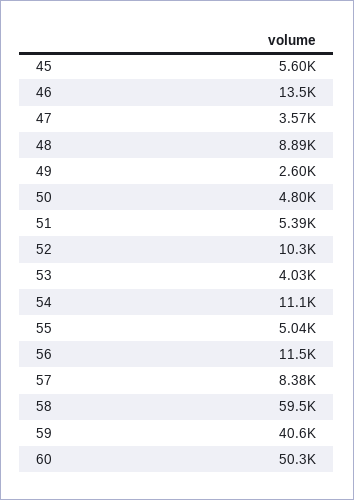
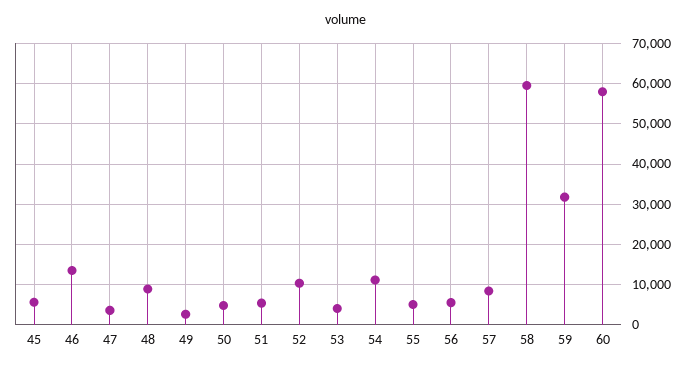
  {
    "45": 5600,
    "46": 13500,
    "47": 3570,
    "48": 8890,
    "49": 2600,
    "50": 4800,
    "51": 5390,
    "52": 10300,
    "53": 4030,
    "54": 11100,
    "55": 5040,
-   "56": 11500,
+   "56": 6000,
    "57": 8380,
    "58": 59500,
-   "59": 40600,
+   "59": 32000,
-   "60": 50300
+   "60": 58000
  }

